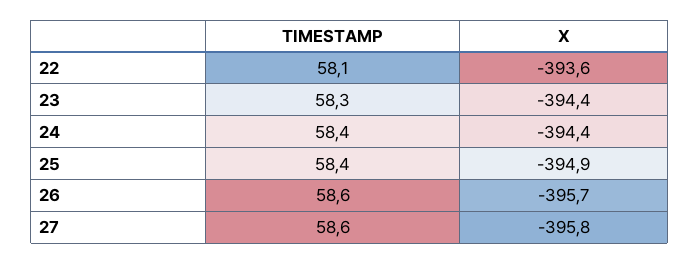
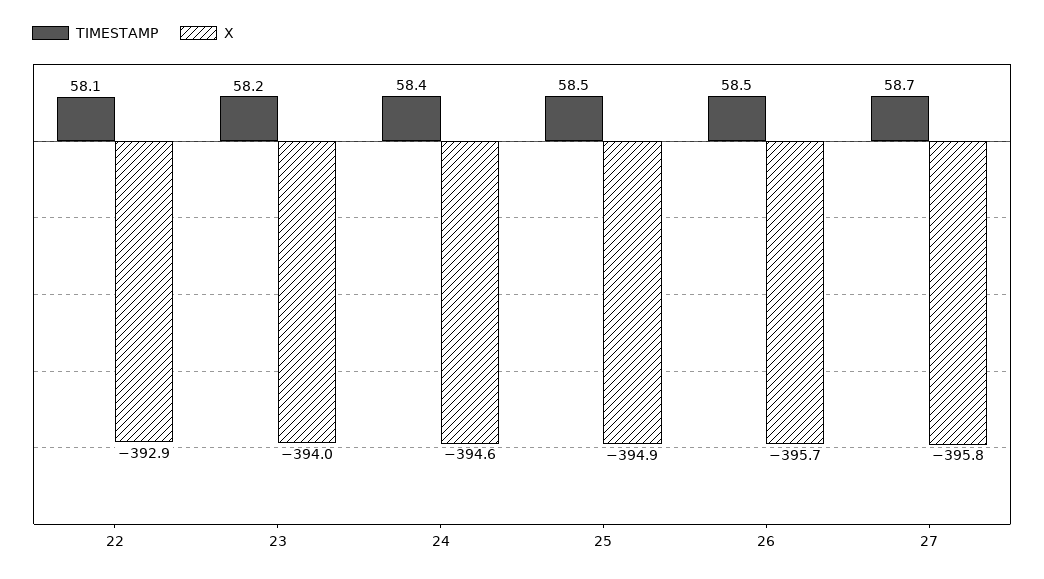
  {
    "TIMESTAMP": {
      "22": 58.1,
-     "23": 58.3,
+     "23": 58.2,
      "24": 58.4,
-     "25": 58.4,
+     "25": 58.5,
-     "26": 58.6,
+     "26": 58.5,
-     "27": 58.6
+     "27": 58.7
    },
    "X": {
-     "22": -393.6,
+     "22": -392.9,
-     "23": -394.4,
+     "23": -394,
-     "24": -394.4,
+     "24": -394.6,
      "25": -394.9,
      "26": -395.7,
      "27": -395.8
    }
  }

